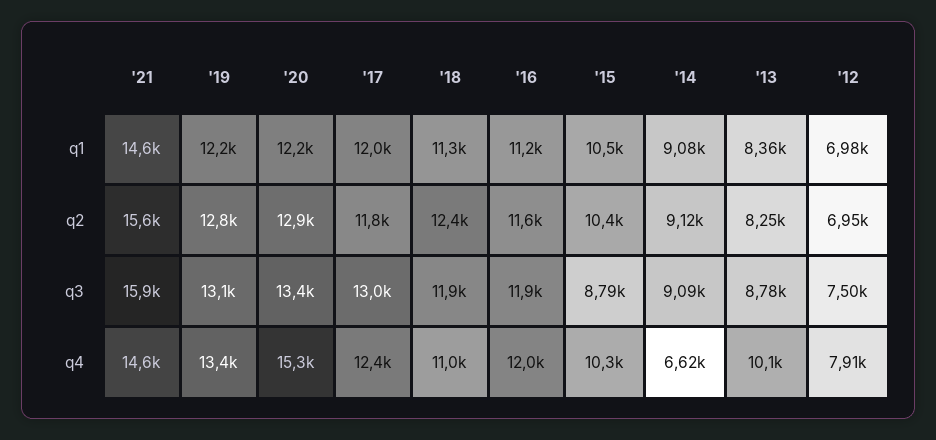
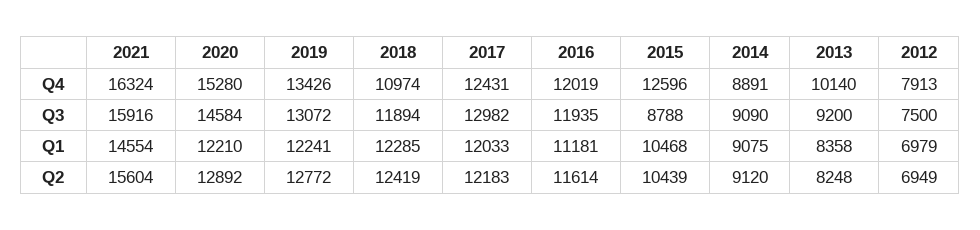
  {
    "'21": {
      "q1": 14554,
      "q2": 15604,
      "q3": 15916,
-     "q4": 14600
+     "q4": 16324
    },
    "'19": {
      "q1": 12241,
      "q2": 12772,
      "q3": 13072,
      "q4": 13426
    },
    "'20": {
      "q1": 12210,
      "q2": 12892,
-     "q3": 13400,
+     "q3": 14584,
      "q4": 15280
    },
    "'17": {
      "q1": 12033,
-     "q2": 11800,
+     "q2": 12183,
      "q3": 12982,
      "q4": 12431
    },
    "'18": {
-     "q1": 11300,
+     "q1": 12285,
      "q2": 12419,
      "q3": 11894,
      "q4": 10974
    },
    "'16": {
      "q1": 11181,
      "q2": 11614,
      "q3": 11935,
      "q4": 12019
    },
    "'15": {
      "q1": 10468,
      "q2": 10439,
      "q3": 8788,
-     "q4": 10300
+     "q4": 12596
    },
    "'14": {
      "q1": 9075,
      "q2": 9120,
      "q3": 9090,
-     "q4": 6620
+     "q4": 8891
    },
    "'13": {
      "q1": 8358,
      "q2": 8248,
-     "q3": 8780,
+     "q3": 9200,
      "q4": 10140
    },
    "'12": {
      "q1": 6979,
      "q2": 6949,
      "q3": 7500,
      "q4": 7913
    }
  }

